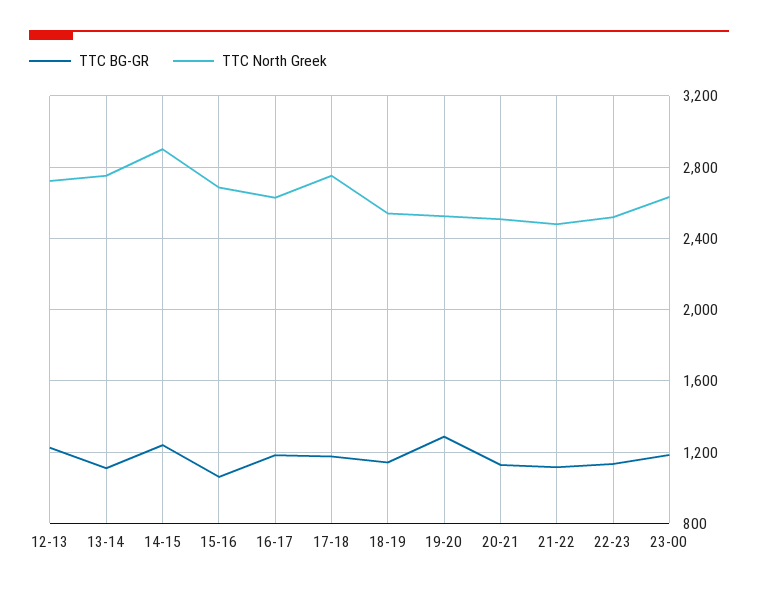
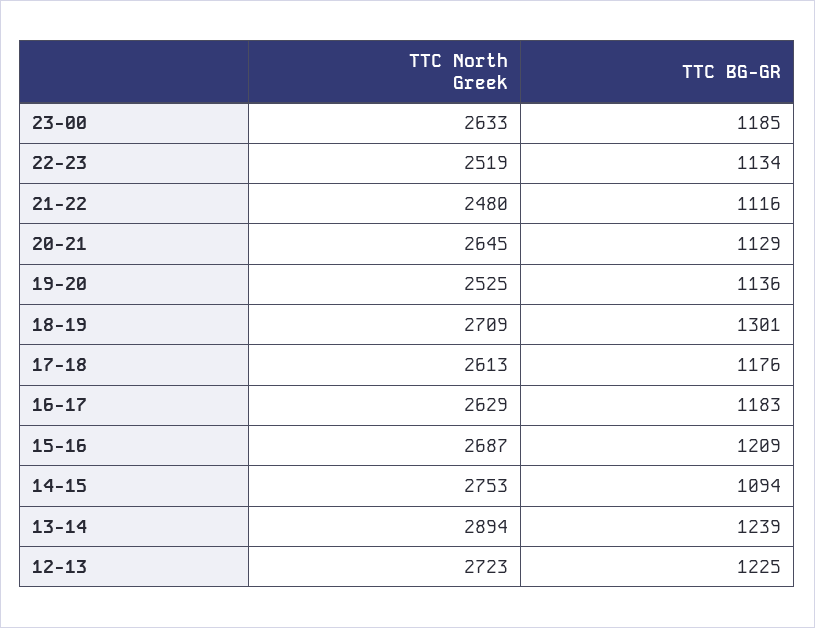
  {
    "TTC BG-GR": {
      "12-13": 1225,
-     "13-14": 1100,
+     "13-14": 1239,
-     "14-15": 1250,
+     "14-15": 1094,
-     "15-16": 1050,
+     "15-16": 1209,
      "16-17": 1183,
      "17-18": 1176,
-     "18-19": 1150,
+     "18-19": 1301,
-     "19-20": 1300,
+     "19-20": 1136,
      "20-21": 1129,
      "21-22": 1116,
      "22-23": 1134,
      "23-00": 1185
    },
    "TTC North Greek": {
      "12-13": 2723,
-     "13-14": 2750,
+     "13-14": 2894,
-     "14-15": 2900,
+     "14-15": 2753,
      "15-16": 2687,
      "16-17": 2629,
-     "17-18": 2750,
+     "17-18": 2613,
-     "18-19": 2550,
+     "18-19": 2709,
      "19-20": 2525,
-     "20-21": 2500,
+     "20-21": 2645,
      "21-22": 2480,
      "22-23": 2519,
      "23-00": 2633
    }
  }

